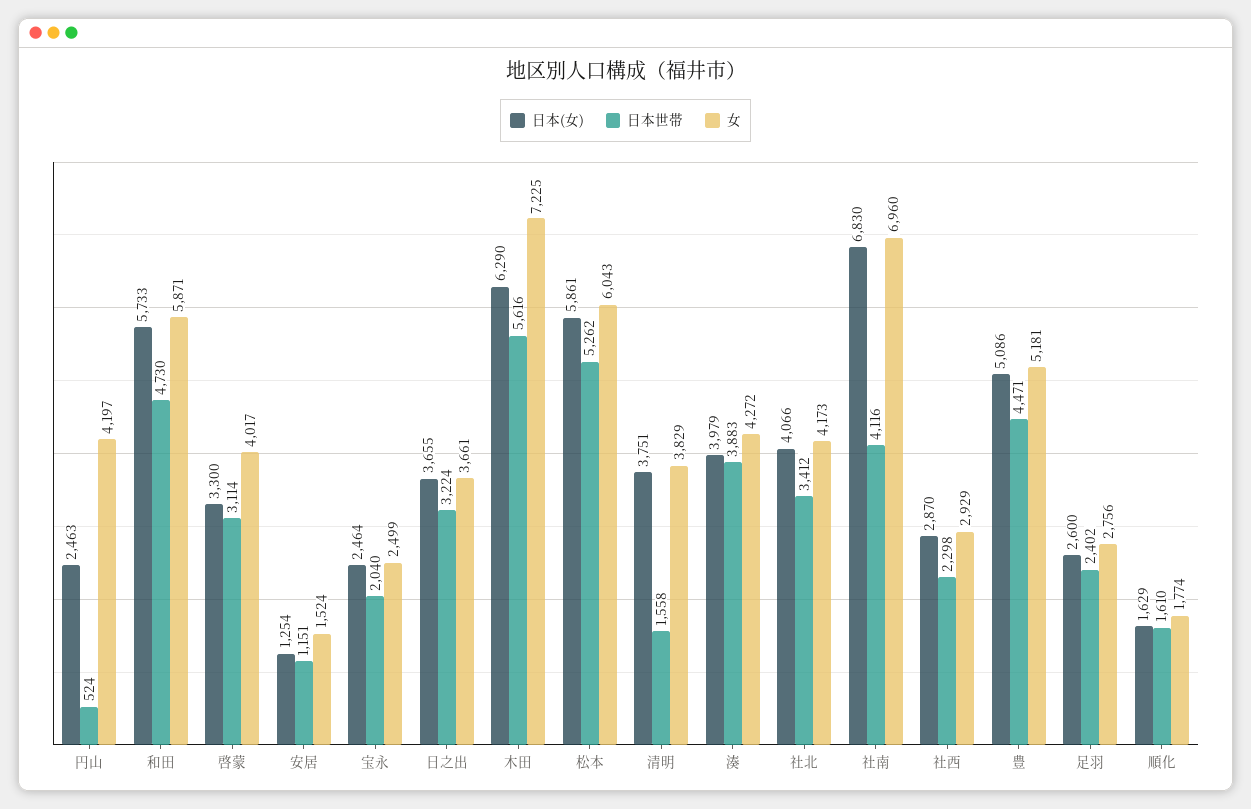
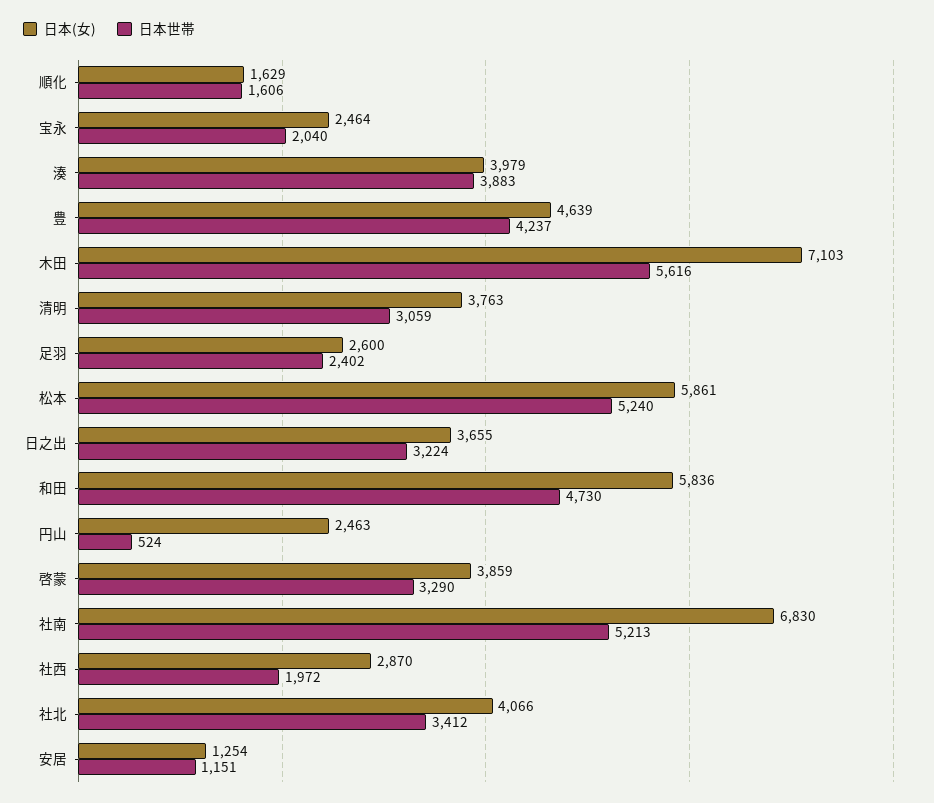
  {
    "日本(女)": {
      "円山": 2463,
-     "和田": 5733,
+     "和田": 5836,
-     "啓蒙": 3300,
+     "啓蒙": 3859,
      "安居": 1254,
      "宝永": 2464,
      "日之出": 3655,
-     "木田": 6290,
+     "木田": 7103,
      "松本": 5861,
-     "清明": 3751,
+     "清明": 3763,
      "湊": 3979,
      "社北": 4066,
      "社南": 6830,
      "社西": 2870,
-     "豊": 5086,
+     "豊": 4639,
      "足羽": 2600,
      "順化": 1629
    },
    "日本世帯": {
      "円山": 524,
      "和田": 4730,
-     "啓蒙": 3114,
+     "啓蒙": 3290,
      "安居": 1151,
      "宝永": 2040,
      "日之出": 3224,
      "木田": 5616,
-     "松本": 5262,
+     "松本": 5240,
-     "清明": 1558,
+     "清明": 3059,
      "湊": 3883,
      "社北": 3412,
-     "社南": 4116,
+     "社南": 5213,
-     "社西": 2298,
+     "社西": 1972,
-     "豊": 4471,
+     "豊": 4237,
      "足羽": 2402,
-     "順化": 1610
+     "順化": 1606
-   },
+   }
-   "女": {
-     "円山": 4197,
-     "和田": 5871,
-     "啓蒙": 4017,
-     "安居": 1524,
-     "宝永": 2499,
-     "日之出": 3661,
-     "木田": 7225,
-     "松本": 6043,
-     "清明": 3829,
-     "湊": 4272,
-     "社北": 4173,
-     "社南": 6960,
-     "社西": 2929,
-     "豊": 5181,
-     "足羽": 2756,
-     "順化": 1774
-   }
  }

